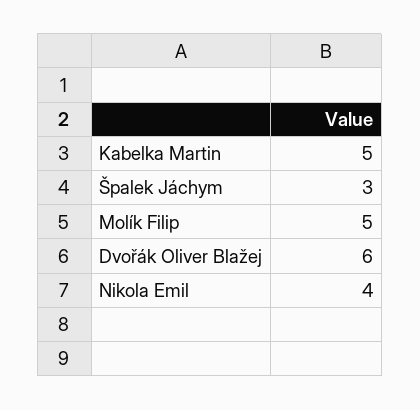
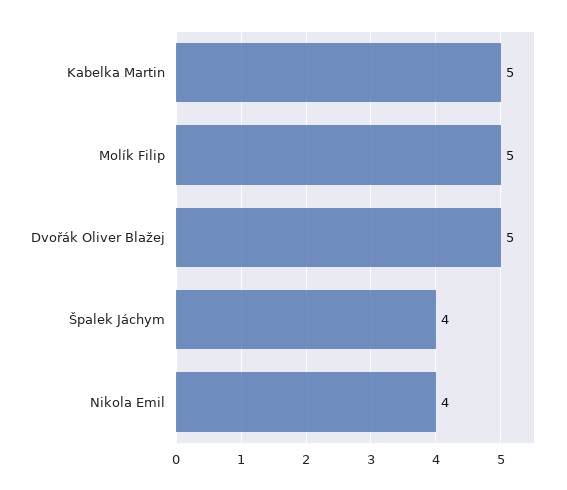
  {
    "Kabelka Martin": 5,
-   "Špalek Jáchym": 3,
+   "Špalek Jáchym": 4,
    "Molík Filip": 5,
-   "Dvořák Oliver Blažej": 6,
+   "Dvořák Oliver Blažej": 5,
    "Nikola Emil": 4
  }

